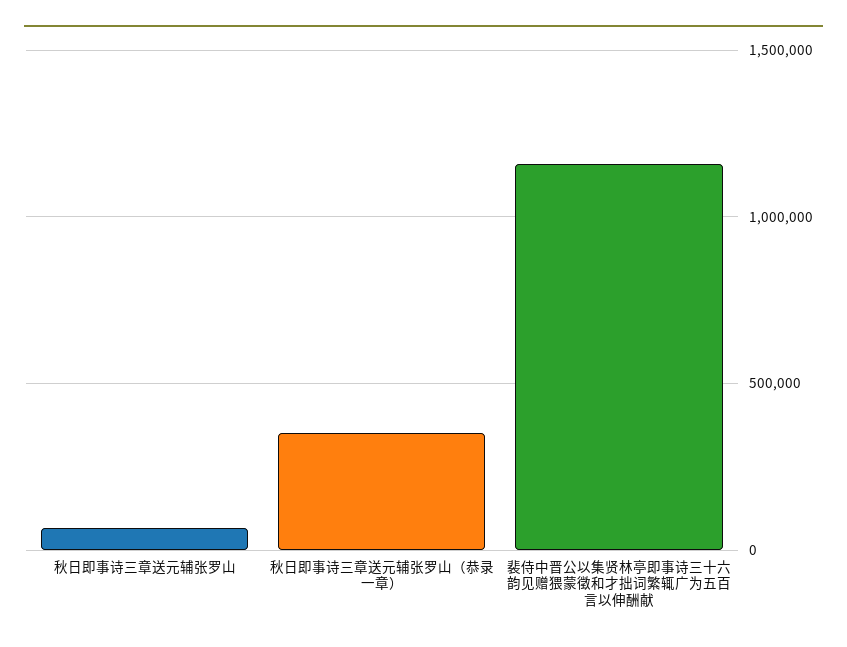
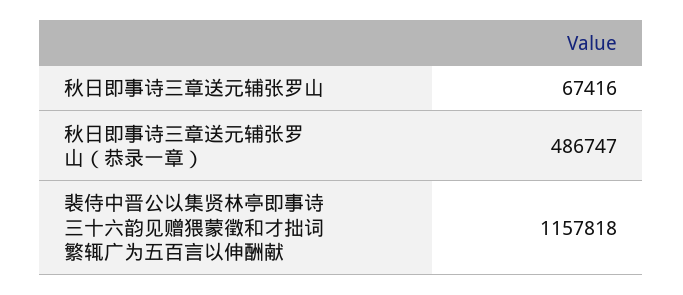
  {
    "秋日即事诗三章送元辅张罗山": 67416,
-   "秋日即事诗三章送元辅张罗山（恭录一章）": 350000,
+   "秋日即事诗三章送元辅张罗山（恭录一章）": 486747,
    "裴侍中晋公以集贤林亭即事诗三十六韵见赠猥蒙徵和才拙词繁辄广为五百言以伸酬献": 1157818
  }

